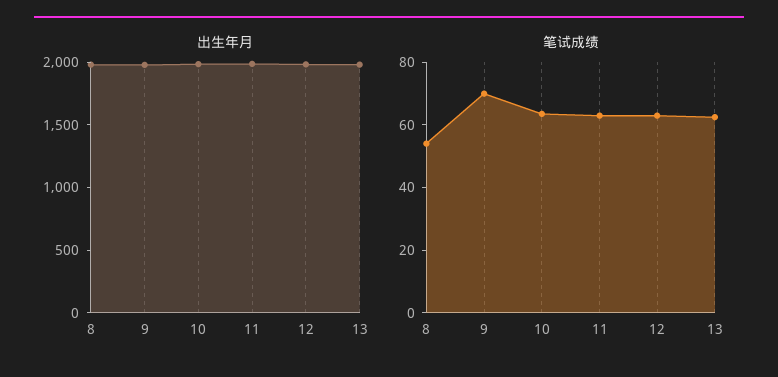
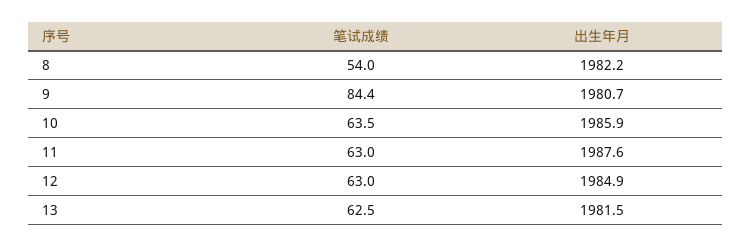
  {
    "出生年月": {
      "8": 1982.2,
      "9": 1980.7,
      "10": 1985.9,
      "11": 1987.6,
      "12": 1984.9,
      "13": 1981.5
    },
    "笔试成绩": {
      "8": 54,
-     "9": 70,
+     "9": 84.4,
      "10": 63.5,
      "11": 63,
      "12": 63,
      "13": 62.5
    }
  }

